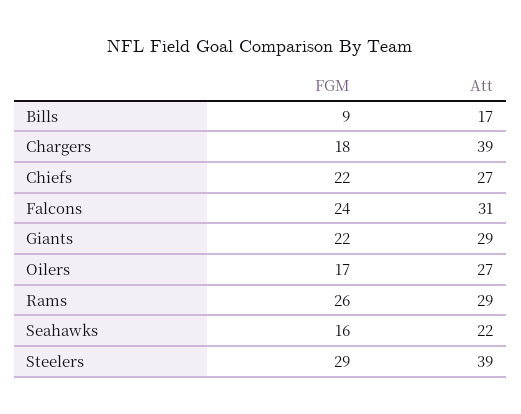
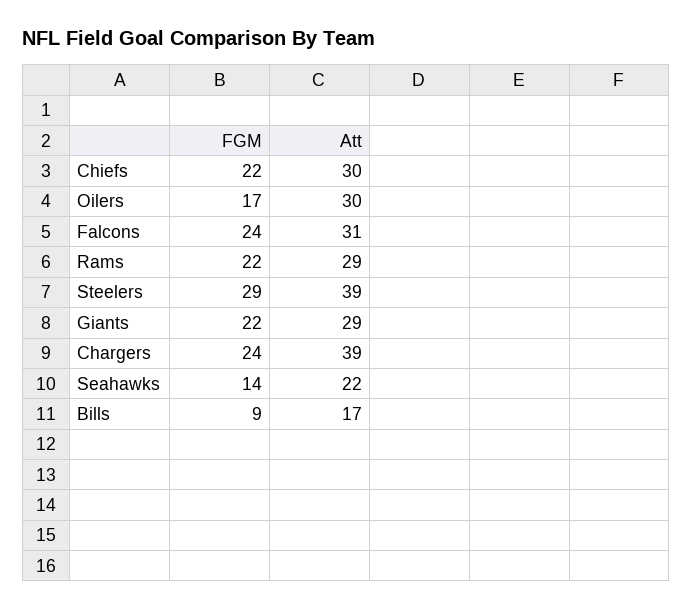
  {
    "FGM": {
      "Bills": 9,
-     "Chargers": 18,
+     "Chargers": 24,
      "Chiefs": 22,
      "Falcons": 24,
      "Giants": 22,
      "Oilers": 17,
-     "Rams": 26,
+     "Rams": 22,
-     "Seahawks": 16,
+     "Seahawks": 14,
      "Steelers": 29
    },
    "Att": {
      "Bills": 17,
      "Chargers": 39,
-     "Chiefs": 27,
+     "Chiefs": 30,
      "Falcons": 31,
      "Giants": 29,
-     "Oilers": 27,
+     "Oilers": 30,
      "Rams": 29,
      "Seahawks": 22,
      "Steelers": 39
    }
  }

